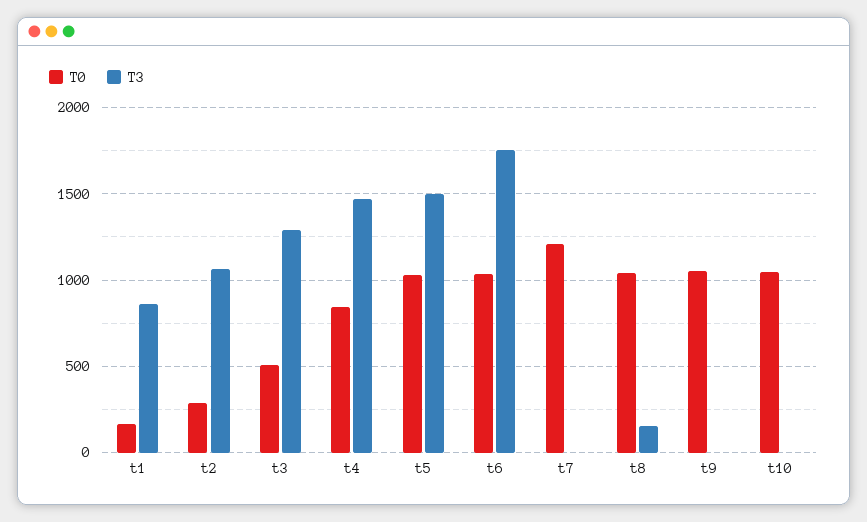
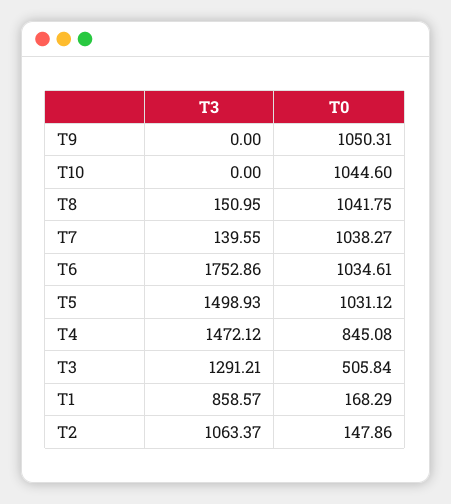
  {
    "T0": {
      "t1": 168.29,
-     "t2": 300,
+     "t2": 147.86,
      "t3": 505.84,
      "t4": 845.08,
      "t5": 1031.12,
      "t6": 1034.61,
-     "t7": 1200,
+     "t7": 1038.27,
      "t8": 1041.75,
      "t9": 1050.31,
      "t10": 1044.6
    },
    "T3": {
      "t1": 858.57,
      "t2": 1063.37,
      "t3": 1291.21,
      "t4": 1472.12,
      "t5": 1498.93,
      "t6": 1752.86,
-     "t7": 0,
+     "t7": 139.55,
      "t8": 150.95,
      "t9": 0,
      "t10": 0
    }
  }

